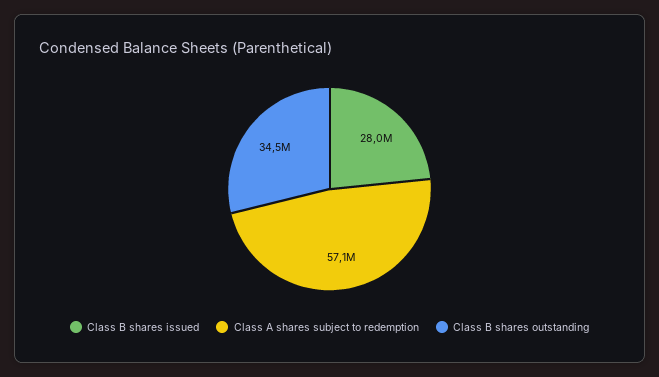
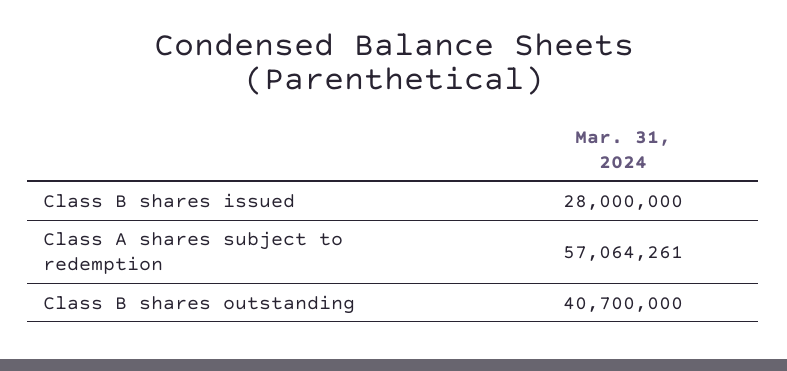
  {
    "Class B shares issued": 28000000,
    "Class A shares subject to redemption": 57064261,
-   "Class B shares outstanding": 34500000
+   "Class B shares outstanding": 40700000
  }

